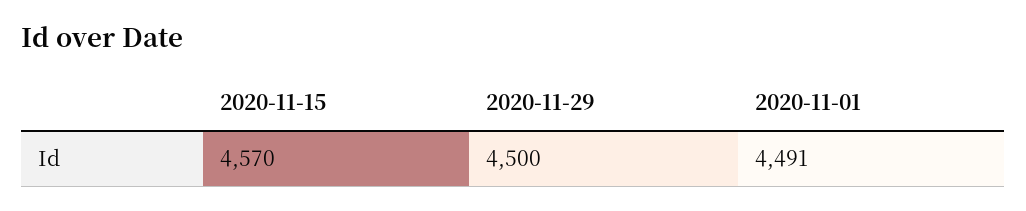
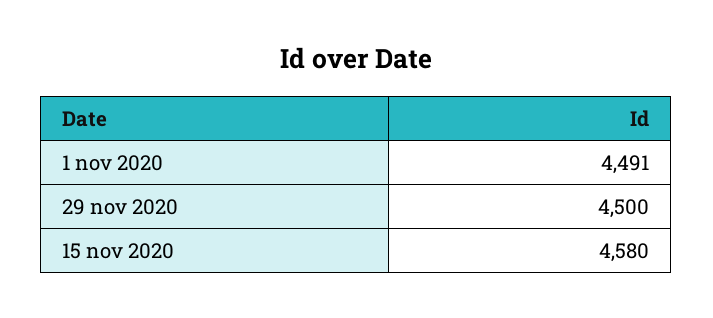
  {
-   "2020-11-15": 4570,
+   "2020-11-15": 4580,
    "2020-11-29": 4500,
    "2020-11-01": 4491
  }

